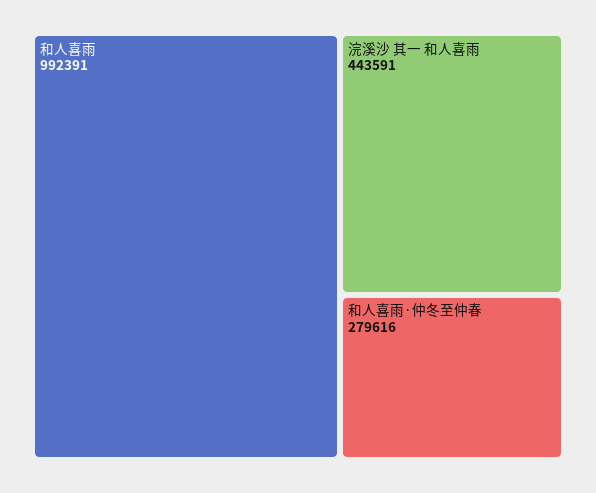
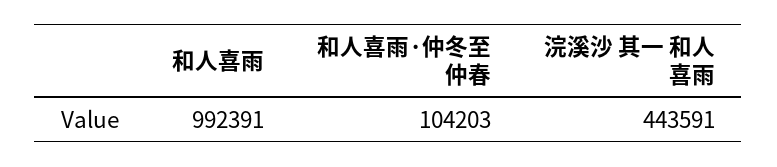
  {
    "和人喜雨": 992391,
    "浣溪沙 其一 和人喜雨": 443591,
-   "和人喜雨·仲冬至仲春": 279616
+   "和人喜雨·仲冬至仲春": 104203
  }

